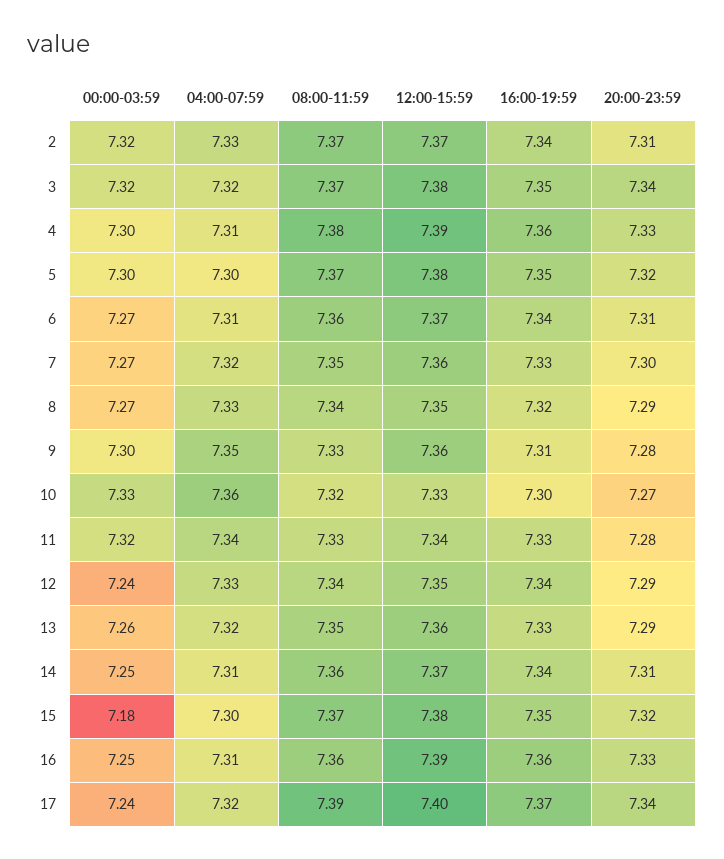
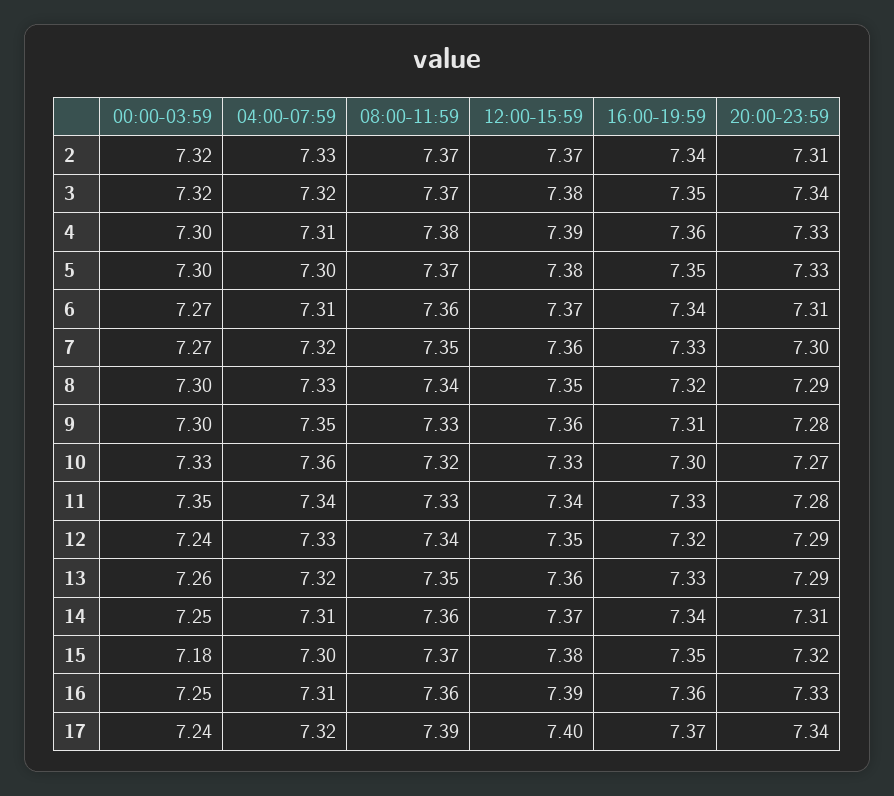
  {
    "00:00-03:59": {
      "2": 7.32,
      "3": 7.32,
      "4": 7.3,
      "5": 7.3,
      "6": 7.27,
      "7": 7.27,
-     "8": 7.27,
+     "8": 7.3,
      "9": 7.3,
      "10": 7.33,
-     "11": 7.32,
+     "11": 7.35,
      "12": 7.24,
      "13": 7.26,
      "14": 7.25,
      "15": 7.18,
      "16": 7.25,
      "17": 7.24
    },
    "04:00-07:59": {
      "2": 7.33,
      "3": 7.32,
      "4": 7.31,
      "5": 7.3,
      "6": 7.31,
      "7": 7.32,
      "8": 7.33,
      "9": 7.35,
      "10": 7.36,
      "11": 7.34,
      "12": 7.33,
      "13": 7.32,
      "14": 7.31,
      "15": 7.3,
      "16": 7.31,
      "17": 7.32
    },
    "08:00-11:59": {
      "2": 7.37,
      "3": 7.37,
      "4": 7.38,
      "5": 7.37,
      "6": 7.36,
      "7": 7.35,
      "8": 7.34,
      "9": 7.33,
      "10": 7.32,
      "11": 7.33,
      "12": 7.34,
      "13": 7.35,
      "14": 7.36,
      "15": 7.37,
      "16": 7.36,
      "17": 7.39
    },
    "12:00-15:59": {
      "2": 7.37,
      "3": 7.38,
      "4": 7.39,
      "5": 7.38,
      "6": 7.37,
      "7": 7.36,
      "8": 7.35,
      "9": 7.36,
      "10": 7.33,
      "11": 7.34,
      "12": 7.35,
      "13": 7.36,
      "14": 7.37,
      "15": 7.38,
      "16": 7.39,
      "17": 7.4
    },
    "16:00-19:59": {
      "2": 7.34,
      "3": 7.35,
      "4": 7.36,
      "5": 7.35,
      "6": 7.34,
      "7": 7.33,
      "8": 7.32,
      "9": 7.31,
      "10": 7.3,
      "11": 7.33,
-     "12": 7.34,
+     "12": 7.32,
      "13": 7.33,
      "14": 7.34,
      "15": 7.35,
      "16": 7.36,
      "17": 7.37
    },
    "20:00-23:59": {
      "2": 7.31,
      "3": 7.34,
      "4": 7.33,
-     "5": 7.32,
+     "5": 7.33,
      "6": 7.31,
      "7": 7.3,
      "8": 7.29,
      "9": 7.28,
      "10": 7.27,
      "11": 7.28,
      "12": 7.29,
      "13": 7.29,
      "14": 7.31,
      "15": 7.32,
      "16": 7.33,
      "17": 7.34
    }
  }

